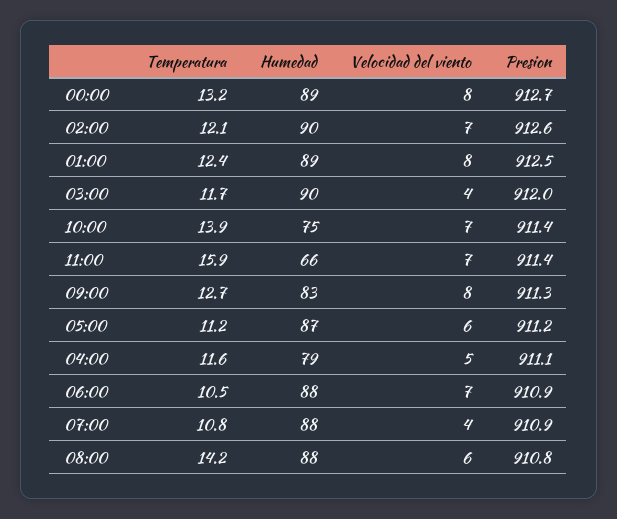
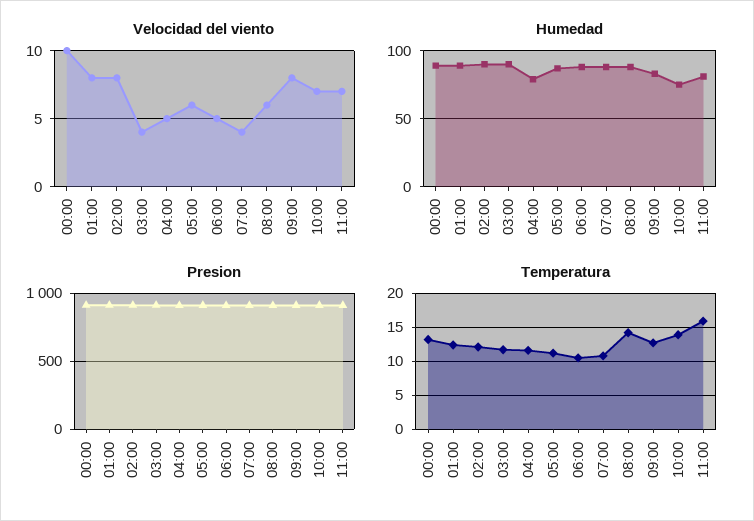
  {
    "Temperatura": {
      "00:00": 13.2,
      "02:00": 12.1,
      "01:00": 12.4,
      "03:00": 11.7,
      "10:00": 13.9,
      "11:00": 15.9,
      "09:00": 12.7,
      "05:00": 11.2,
      "04:00": 11.6,
      "06:00": 10.5,
      "07:00": 10.8,
      "08:00": 14.2
    },
    "Humedad": {
      "00:00": 89,
      "02:00": 90,
      "01:00": 89,
      "03:00": 90,
      "10:00": 75,
-     "11:00": 66,
+     "11:00": 80,
      "09:00": 83,
      "05:00": 87,
      "04:00": 79,
      "06:00": 88,
      "07:00": 88,
      "08:00": 88
    },
    "Velocidad del viento": {
-     "00:00": 8,
+     "00:00": 10,
-     "02:00": 7,
+     "02:00": 8,
      "01:00": 8,
      "03:00": 4,
      "10:00": 7,
      "11:00": 7,
      "09:00": 8,
      "05:00": 6,
      "04:00": 5,
-     "06:00": 7,
+     "06:00": 5,
      "07:00": 4,
      "08:00": 6
    },
    "Presion": {
      "00:00": 912.7,
      "02:00": 912.6,
      "01:00": 912.5,
      "03:00": 912,
      "10:00": 911.4,
      "11:00": 911.4,
      "09:00": 911.3,
      "05:00": 911.2,
      "04:00": 911.1,
      "06:00": 910.9,
      "07:00": 910.9,
      "08:00": 910.8
    }
  }

